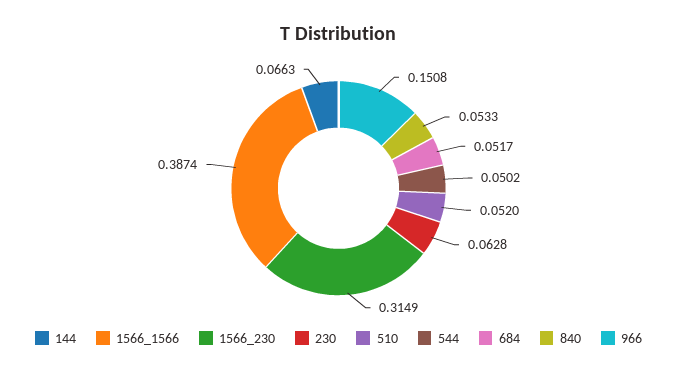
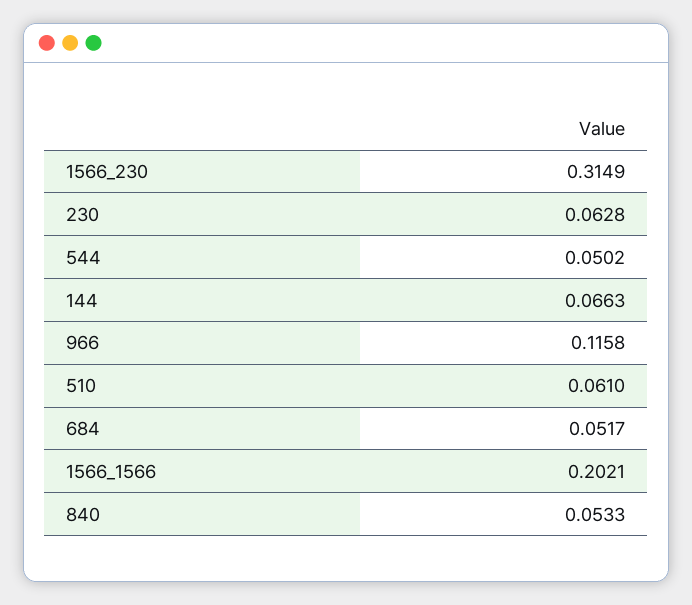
  {
    "144": 0.0663,
-   "1566_1566": 0.3874,
+   "1566_1566": 0.2021,
    "1566_230": 0.3149,
    "230": 0.0628,
-   "510": 0.052,
+   "510": 0.061,
    "544": 0.0502,
    "684": 0.0517,
    "840": 0.0533,
-   "966": 0.1508
+   "966": 0.1158
  }

